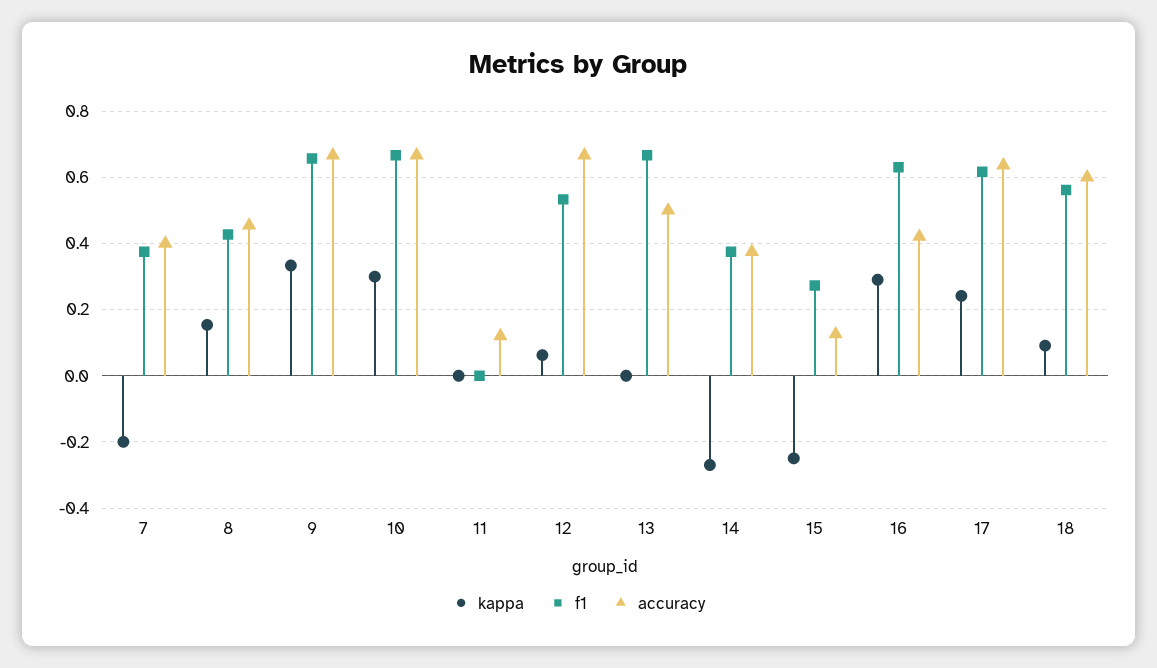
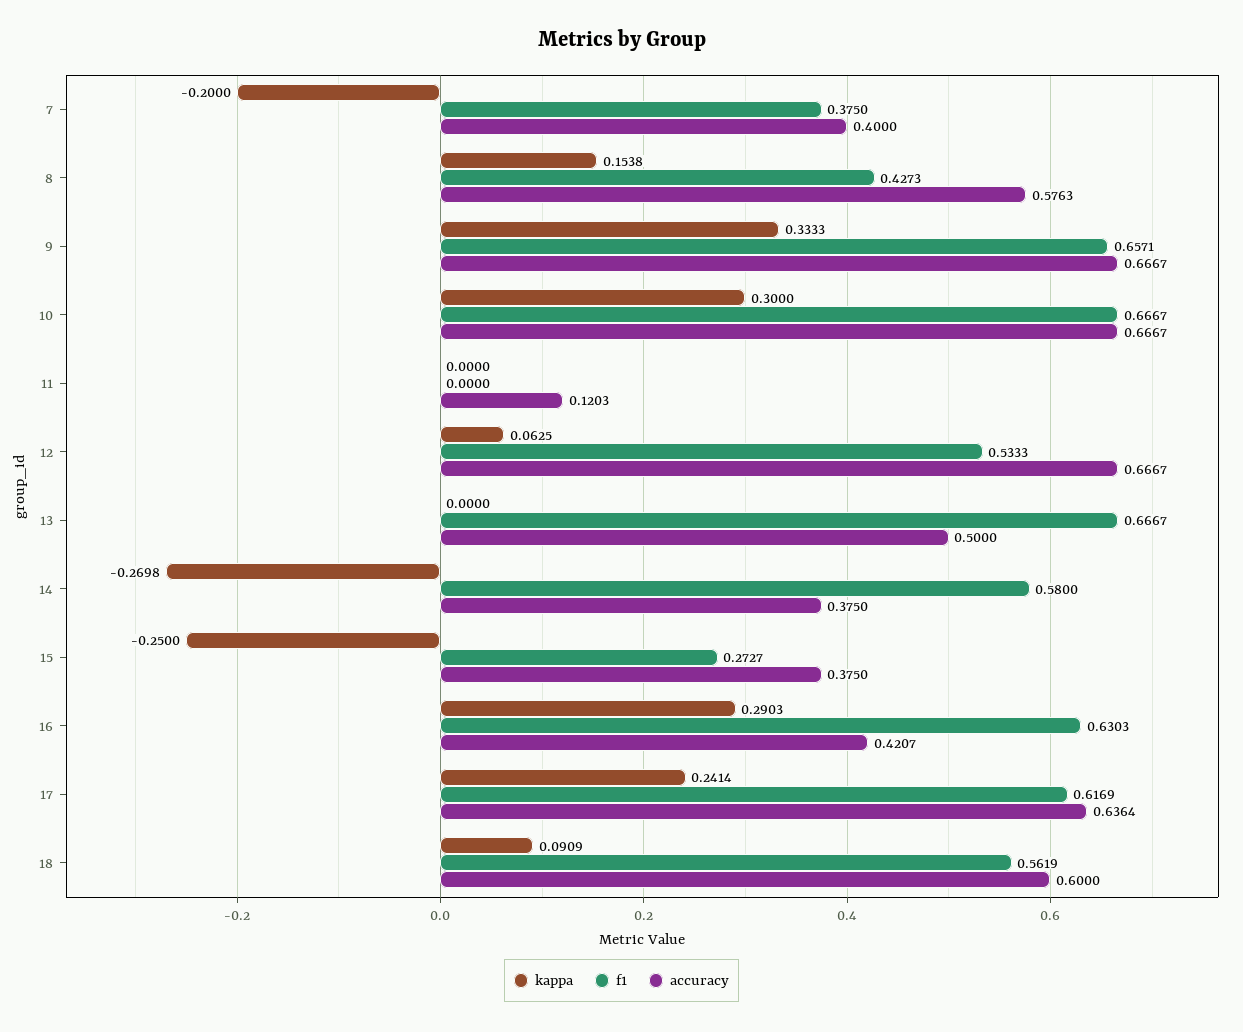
  {
    "kappa": {
      "7": -0.2,
      "8": 0.1538,
      "9": 0.3333,
      "10": 0.3,
      "11": 0,
      "12": 0.0625,
      "13": 0,
      "14": -0.2698,
      "15": -0.25,
      "16": 0.2903,
      "17": 0.2414,
      "18": 0.0909
    },
    "f1": {
      "7": 0.375,
      "8": 0.4273,
      "9": 0.6571,
      "10": 0.6667,
      "11": 0,
      "12": 0.5333,
      "13": 0.6667,
-     "14": 0.38,
+     "14": 0.58,
      "15": 0.2727,
      "16": 0.6303,
      "17": 0.6169,
      "18": 0.5619
    },
    "accuracy": {
      "7": 0.4,
-     "8": 0.46,
+     "8": 0.5763,
      "9": 0.6667,
      "10": 0.6667,
      "11": 0.1203,
      "12": 0.6667,
      "13": 0.5,
      "14": 0.375,
-     "15": 0.12,
+     "15": 0.375,
      "16": 0.4207,
      "17": 0.6364,
      "18": 0.6
    }
  }

